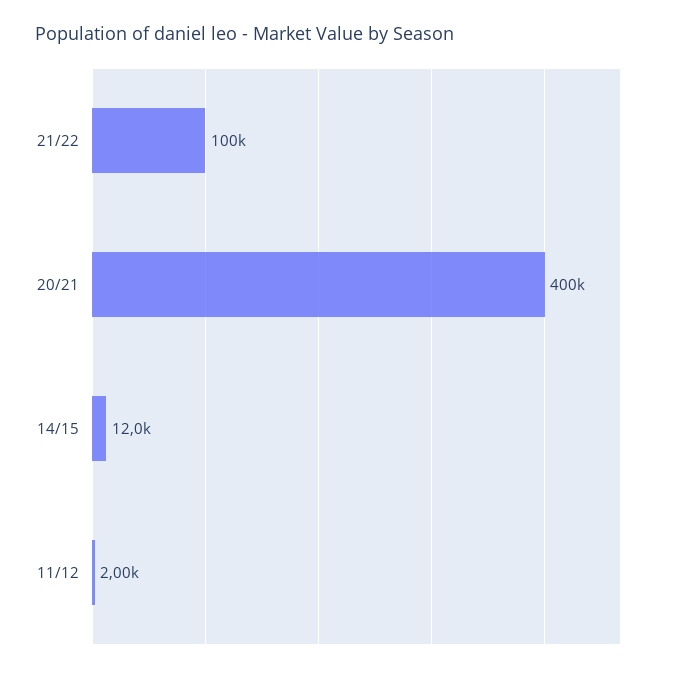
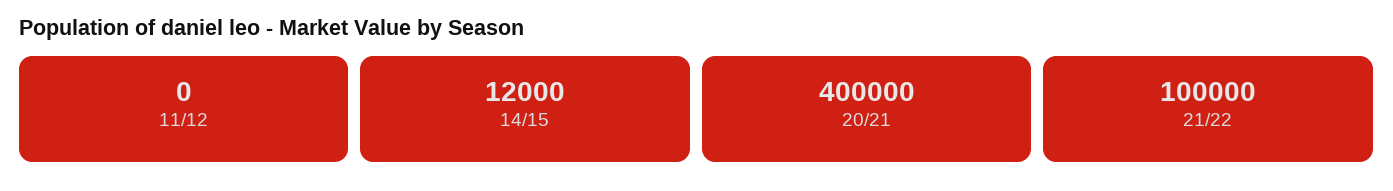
  {
    "21/22": 100000,
    "20/21": 400000,
    "14/15": 12000,
-   "11/12": 2000
+   "11/12": 0
  }

